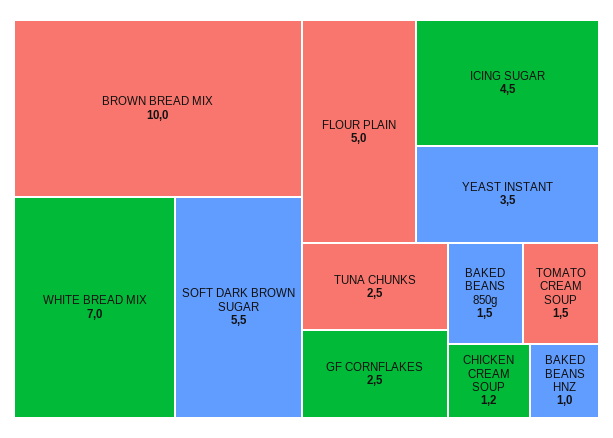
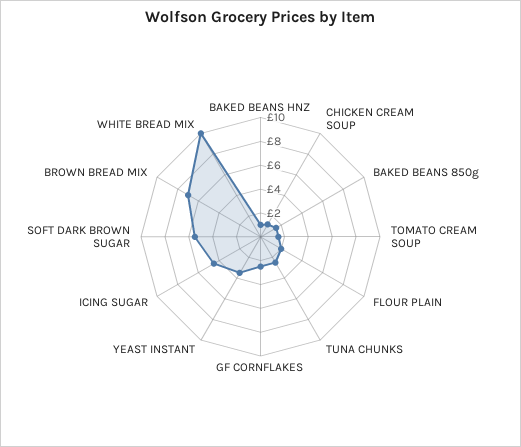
  {
-   "BROWN BREAD MIX": 10,
+   "BROWN BREAD MIX": 7,
-   "WHITE BREAD MIX": 7,
+   "WHITE BREAD MIX": 10,
    "SOFT DARK BROWN SUGAR": 5.5,
-   "FLOUR PLAIN": 5,
+   "FLOUR PLAIN": 2,
    "ICING SUGAR": 4.5,
    "YEAST INSTANT": 3.5,
    "TUNA CHUNKS": 2.5,
    "GF CORNFLAKES": 2.5,
    "BAKED BEANS 850g": 1.5,
    "TOMATO CREAM SOUP": 1.5,
    "CHICKEN CREAM SOUP": 1.2,
    "BAKED BEANS HNZ": 1
  }

